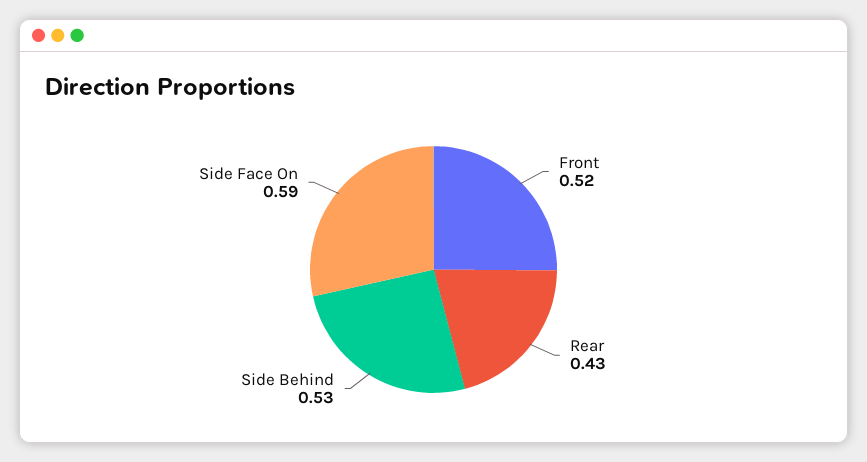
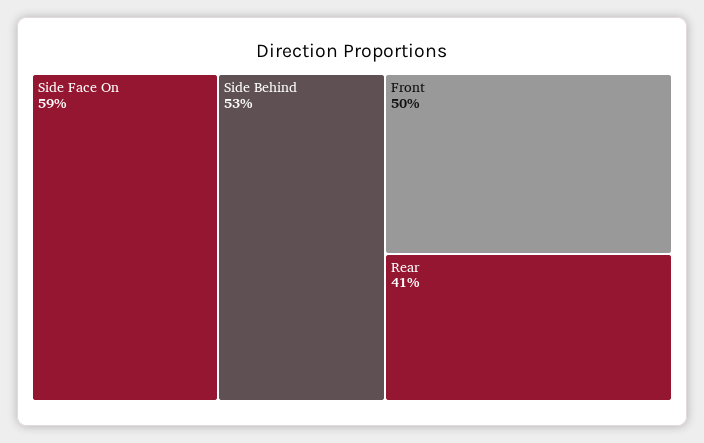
  {
-   "Front": 0.52,
+   "Front": 0.5,
-   "Rear": 0.43,
+   "Rear": 0.41,
    "Side Behind": 0.53,
    "Side Face On": 0.59
  }

